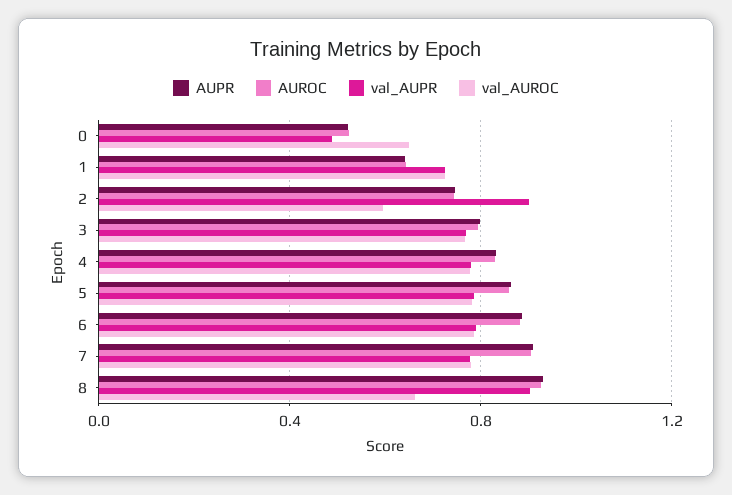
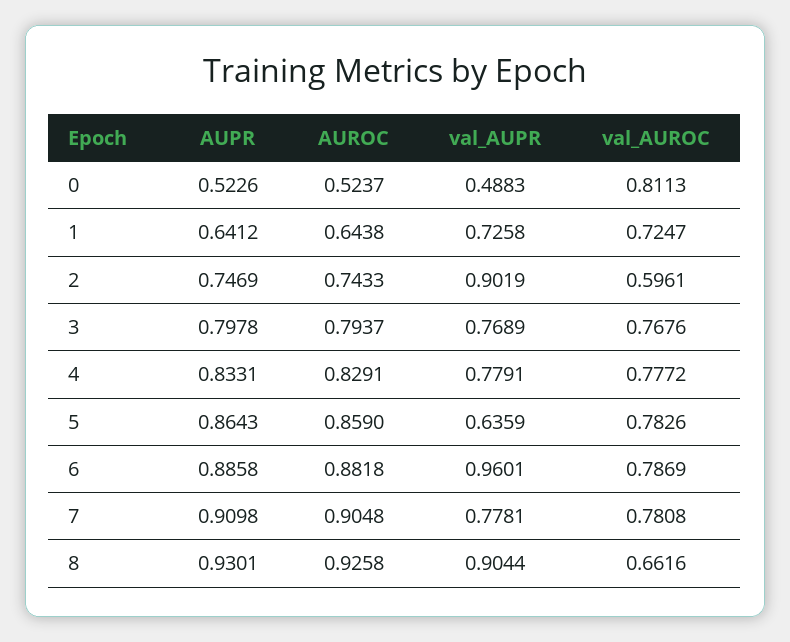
  {
    "AUPR": {
      "0": 0.5226,
      "1": 0.6412,
      "2": 0.7469,
      "3": 0.7978,
      "4": 0.8331,
      "5": 0.8643,
      "6": 0.8858,
      "7": 0.9098,
      "8": 0.9301
    },
    "AUROC": {
      "0": 0.5237,
      "1": 0.6438,
      "2": 0.7433,
      "3": 0.7937,
      "4": 0.8291,
      "5": 0.859,
      "6": 0.8818,
      "7": 0.9048,
      "8": 0.9258
    },
    "val_AUPR": {
      "0": 0.4883,
      "1": 0.7258,
      "2": 0.9019,
      "3": 0.7689,
      "4": 0.7791,
-     "5": 0.8,
+     "5": 0.6359,
-     "6": 0.8,
+     "6": 0.9601,
      "7": 0.7781,
      "8": 0.9044
    },
    "val_AUROC": {
-     "0": 0.65,
+     "0": 0.8113,
      "1": 0.7247,
      "2": 0.5961,
      "3": 0.7676,
      "4": 0.7772,
      "5": 0.7826,
      "6": 0.7869,
      "7": 0.7808,
      "8": 0.6616
    }
  }

